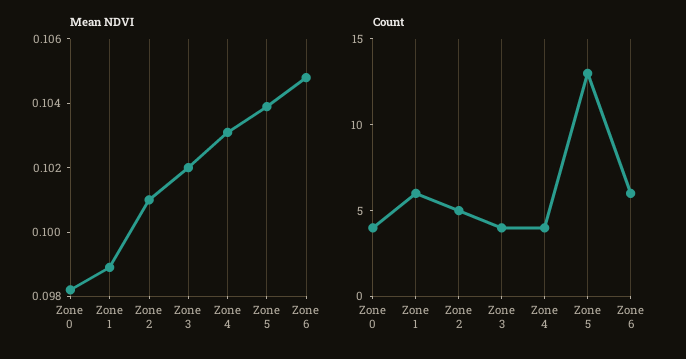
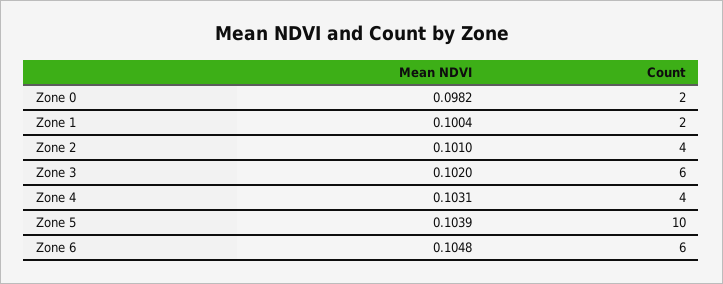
  {
    "Mean NDVI": {
      "Zone 0": 0.0982,
-     "Zone 1": 0.099,
+     "Zone 1": 0.1004,
      "Zone 2": 0.101,
      "Zone 3": 0.102,
      "Zone 4": 0.1031,
      "Zone 5": 0.1039,
      "Zone 6": 0.1048
    },
    "Count": {
-     "Zone 0": 4,
+     "Zone 0": 2,
-     "Zone 1": 6,
+     "Zone 1": 2,
-     "Zone 2": 5,
+     "Zone 2": 4,
-     "Zone 3": 4,
+     "Zone 3": 6,
      "Zone 4": 4,
-     "Zone 5": 13,
+     "Zone 5": 10,
      "Zone 6": 6
    }
  }

